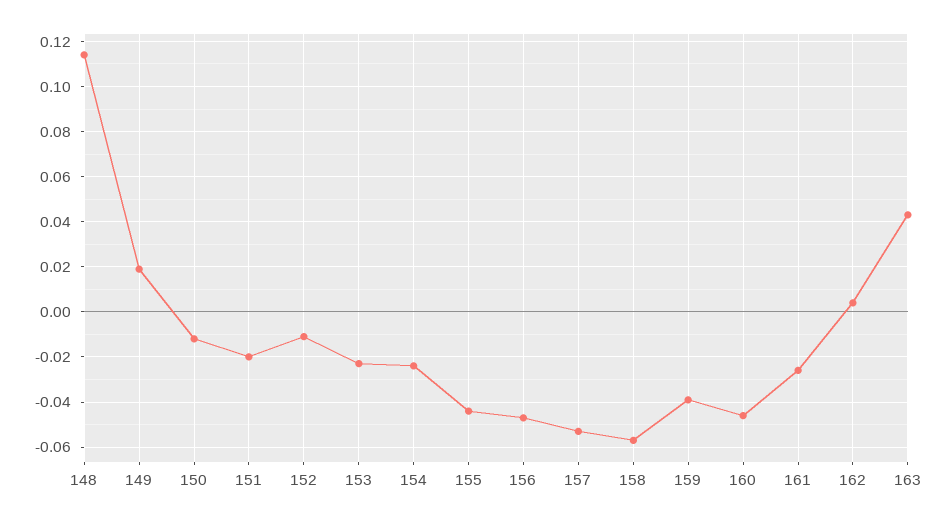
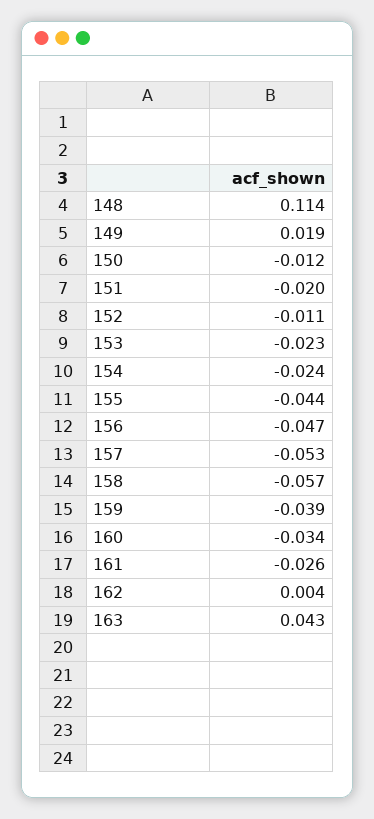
  {
    "148": 0.114,
    "149": 0.019,
    "150": -0.012,
    "151": -0.02,
    "152": -0.011,
    "153": -0.023,
    "154": -0.024,
    "155": -0.044,
    "156": -0.047,
    "157": -0.053,
    "158": -0.057,
    "159": -0.039,
-   "160": -0.045,
+   "160": -0.034,
    "161": -0.026,
    "162": 0.004,
    "163": 0.043
  }

